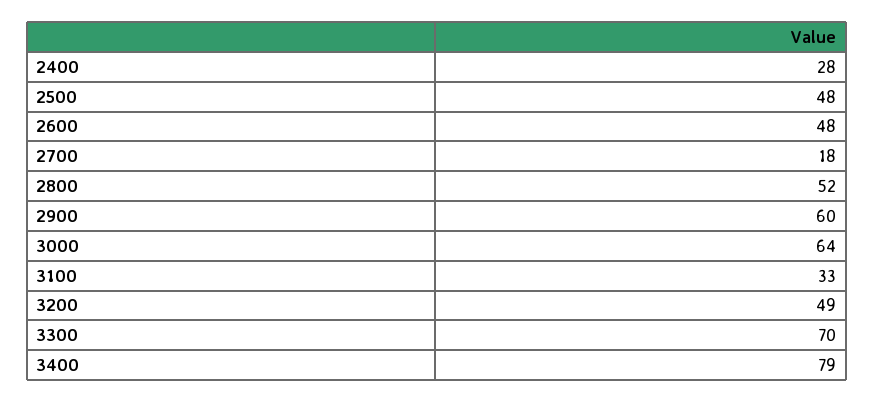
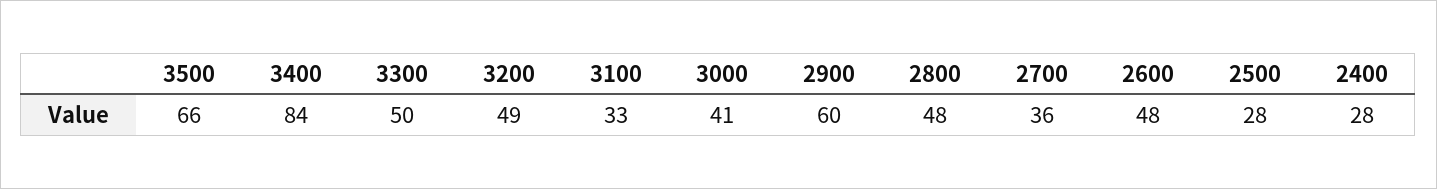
  {
    "2400": 28,
-   "2500": 48,
+   "2500": 28,
    "2600": 48,
-   "2700": 18,
+   "2700": 36,
-   "2800": 52,
+   "2800": 48,
    "2900": 60,
-   "3000": 64,
+   "3000": 41,
    "3100": 33,
    "3200": 49,
-   "3300": 70,
+   "3300": 50,
-   "3400": 79
+   "3400": 84,
+   "3500": 66
  }

